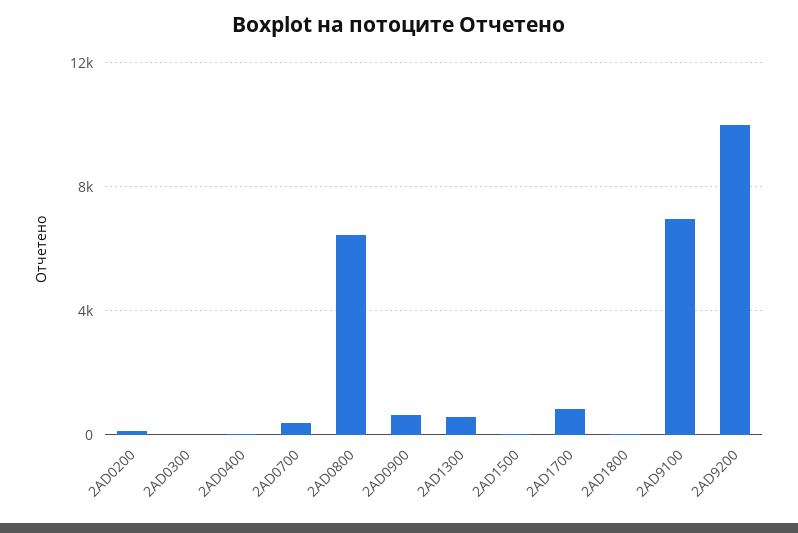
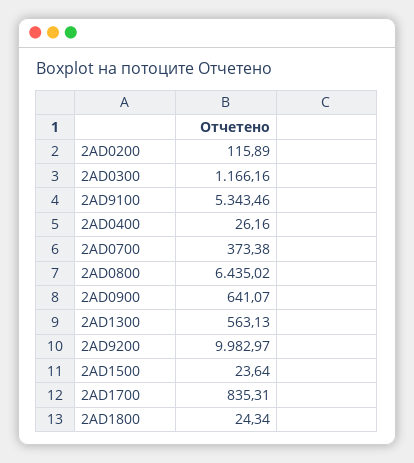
  {
    "2AD0200": 115.89,
-   "2AD0300": 0,
+   "2AD0300": 1166.16,
    "2AD0400": 26.16,
    "2AD0700": 373.38,
    "2AD0800": 6435.02,
    "2AD0900": 641.07,
    "2AD1300": 563.13,
    "2AD1500": 23.64,
    "2AD1700": 835.31,
    "2AD1800": 24.34,
-   "2AD9100": 7000,
+   "2AD9100": 5343.46,
    "2AD9200": 9982.97
  }

